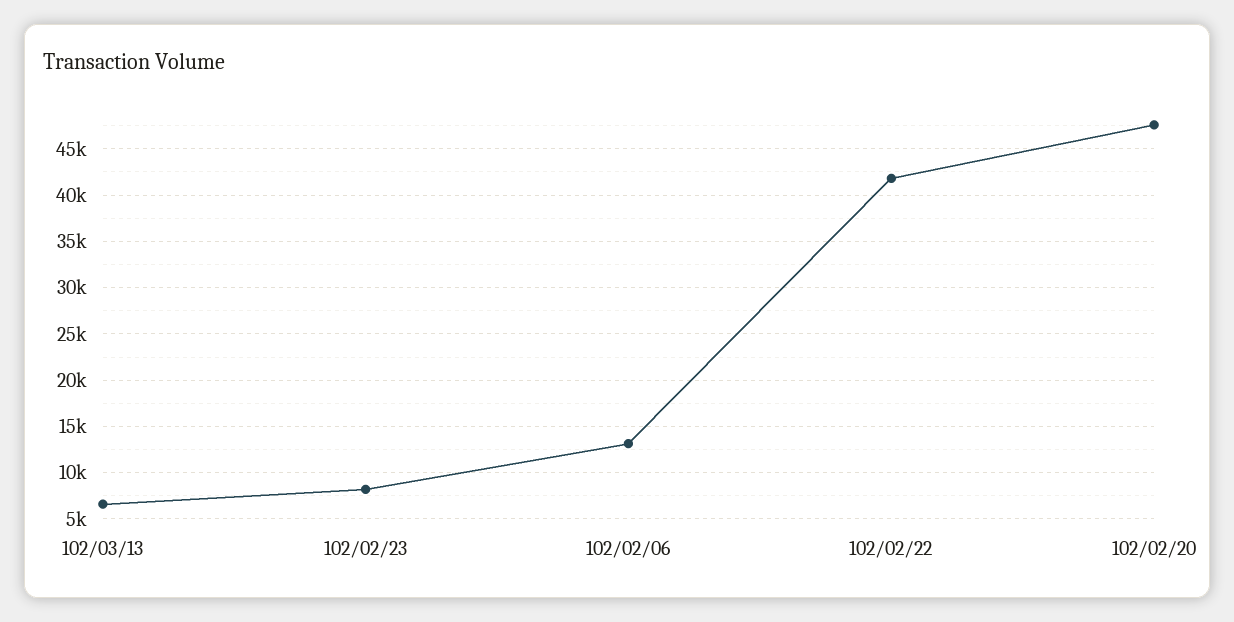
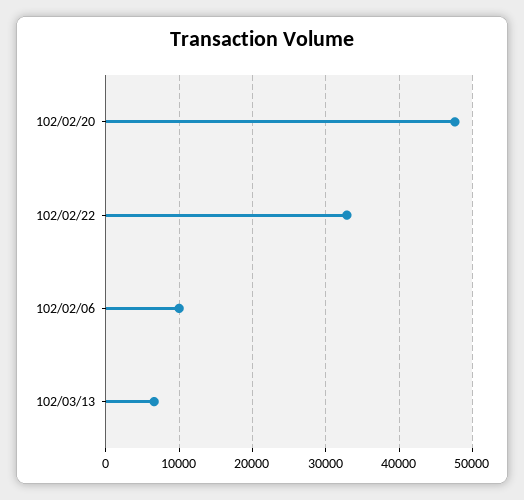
  {
    "102/03/13": 7000,
-   "102/02/23": 8000,
-   "102/02/06": 13000,
+   "102/02/06": 10000,
-   "102/02/22": 42000,
+   "102/02/22": 33000,
    "102/02/20": 48000
  }

